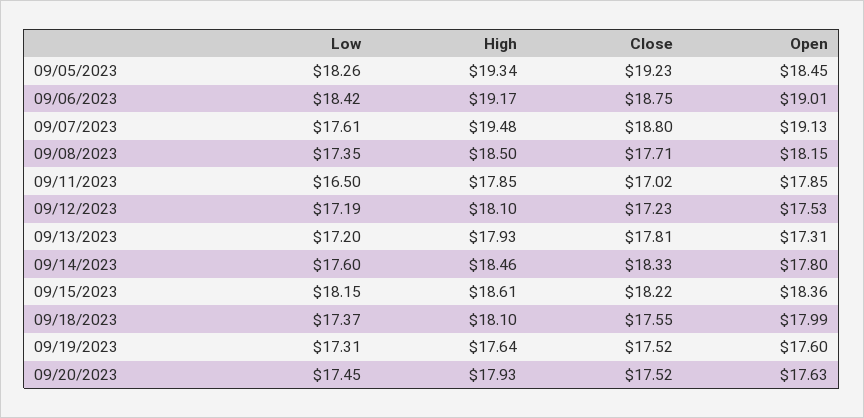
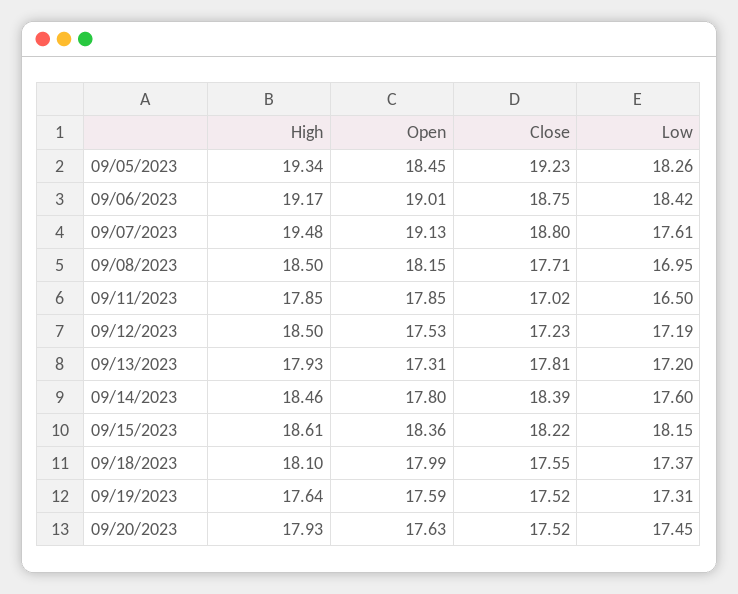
  {
    "Low": {
      "09/05/2023": 18.26,
      "09/06/2023": 18.42,
      "09/07/2023": 17.61,
-     "09/08/2023": 17.35,
+     "09/08/2023": 16.95,
      "09/11/2023": 16.5,
      "09/12/2023": 17.19,
      "09/13/2023": 17.2,
      "09/14/2023": 17.6,
      "09/15/2023": 18.15,
      "09/18/2023": 17.37,
      "09/19/2023": 17.31,
      "09/20/2023": 17.45
    },
    "High": {
      "09/05/2023": 19.34,
      "09/06/2023": 19.17,
      "09/07/2023": 19.48,
      "09/08/2023": 18.5,
      "09/11/2023": 17.85,
-     "09/12/2023": 18.1,
+     "09/12/2023": 18.5,
      "09/13/2023": 17.93,
      "09/14/2023": 18.46,
      "09/15/2023": 18.61,
      "09/18/2023": 18.1,
      "09/19/2023": 17.64,
      "09/20/2023": 17.93
    },
    "Close": {
      "09/05/2023": 19.23,
      "09/06/2023": 18.75,
      "09/07/2023": 18.8,
      "09/08/2023": 17.71,
      "09/11/2023": 17.02,
      "09/12/2023": 17.23,
      "09/13/2023": 17.81,
-     "09/14/2023": 18.33,
+     "09/14/2023": 18.39,
      "09/15/2023": 18.22,
      "09/18/2023": 17.55,
      "09/19/2023": 17.52,
      "09/20/2023": 17.52
    },
    "Open": {
      "09/05/2023": 18.45,
      "09/06/2023": 19.01,
      "09/07/2023": 19.13,
      "09/08/2023": 18.15,
      "09/11/2023": 17.85,
      "09/12/2023": 17.53,
      "09/13/2023": 17.31,
      "09/14/2023": 17.8,
      "09/15/2023": 18.36,
      "09/18/2023": 17.99,
-     "09/19/2023": 17.6,
+     "09/19/2023": 17.59,
      "09/20/2023": 17.63
    }
  }

